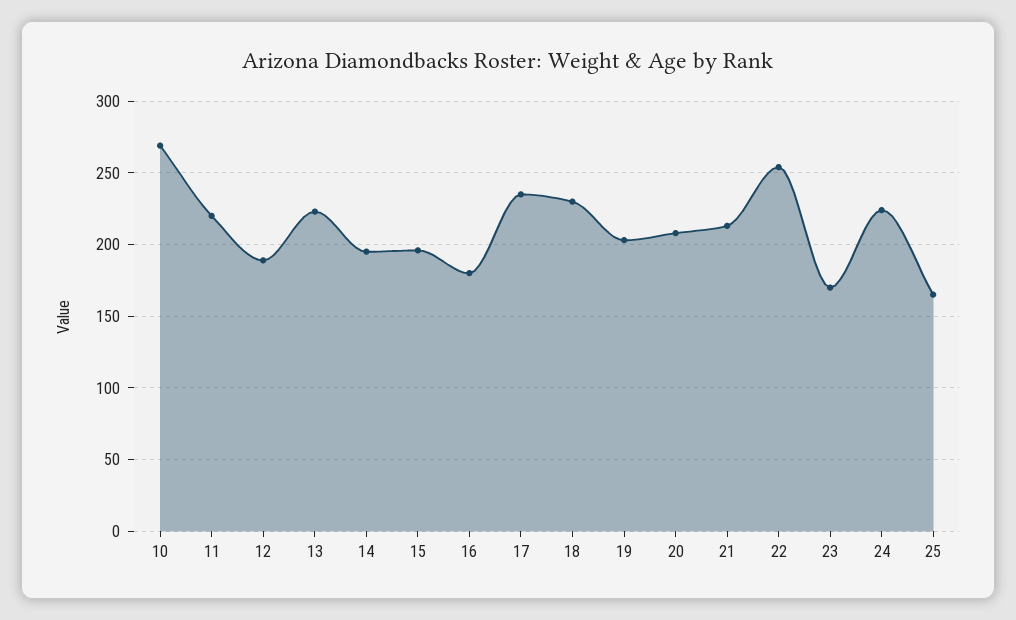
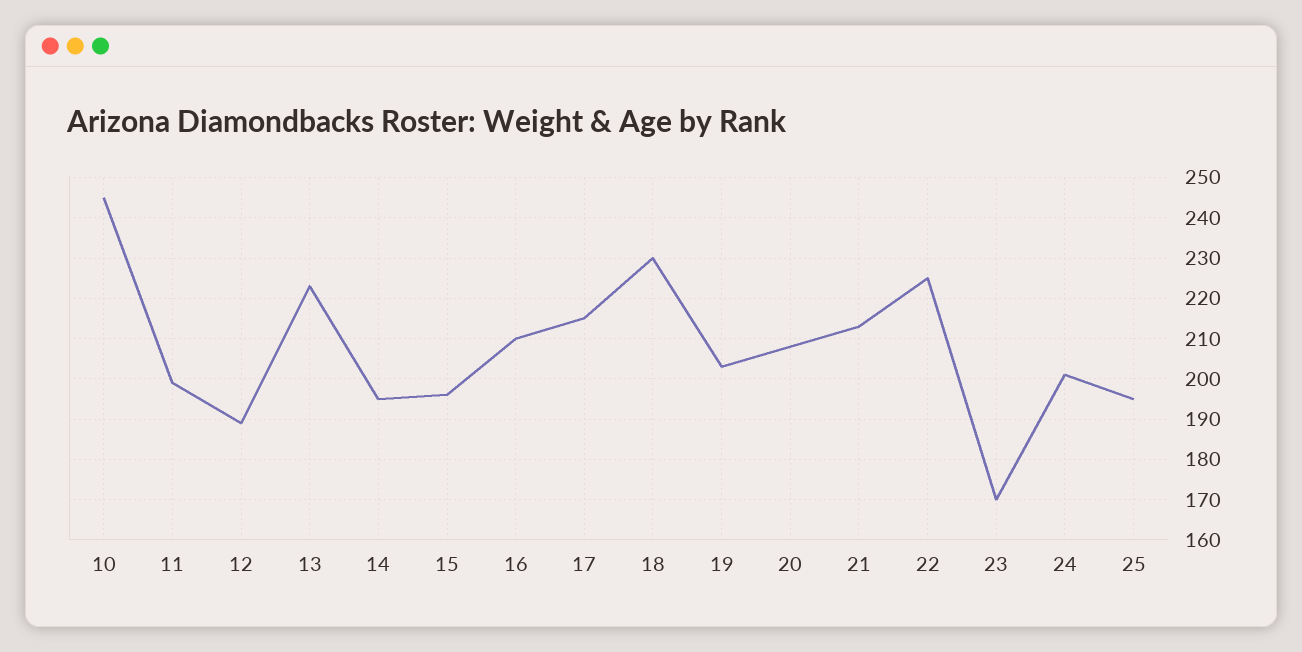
  {
-   "10": 270,
+   "10": 245,
-   "11": 220,
+   "11": 200,
    "12": 190,
    "13": 225,
    "14": 195,
    "15": 195,
-   "16": 180,
+   "16": 210,
-   "17": 235,
+   "17": 215,
    "18": 230,
    "19": 205,
    "20": 210,
    "21": 215,
-   "22": 255,
+   "22": 225,
    "23": 170,
-   "24": 225,
+   "24": 200,
-   "25": 165
+   "25": 195
  }

